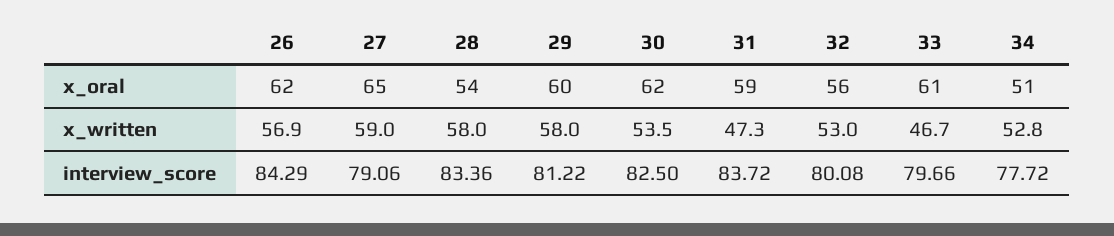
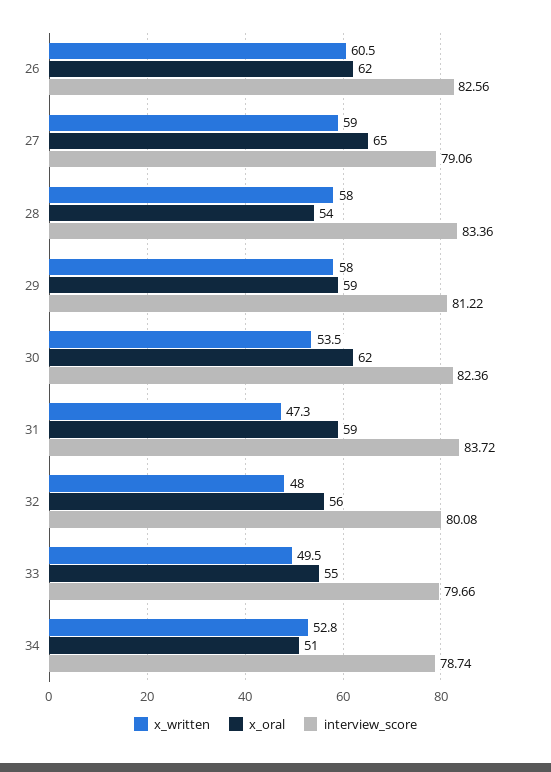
  {
    "x_oral": {
      "26": 62,
      "27": 65,
      "28": 54,
-     "29": 60,
+     "29": 59,
      "30": 62,
      "31": 59,
      "32": 56,
-     "33": 61,
+     "33": 55,
      "34": 51
    },
    "x_written": {
-     "26": 56.9,
+     "26": 60.5,
      "27": 59,
      "28": 58,
      "29": 58,
      "30": 53.5,
      "31": 47.3,
-     "32": 53,
+     "32": 48,
-     "33": 46.7,
+     "33": 49.5,
      "34": 52.8
    },
    "interview_score": {
-     "26": 84.29,
+     "26": 82.56,
      "27": 79.06,
      "28": 83.36,
      "29": 81.22,
-     "30": 82.5,
+     "30": 82.36,
      "31": 83.72,
      "32": 80.08,
      "33": 79.66,
-     "34": 77.72
+     "34": 78.74
    }
  }

